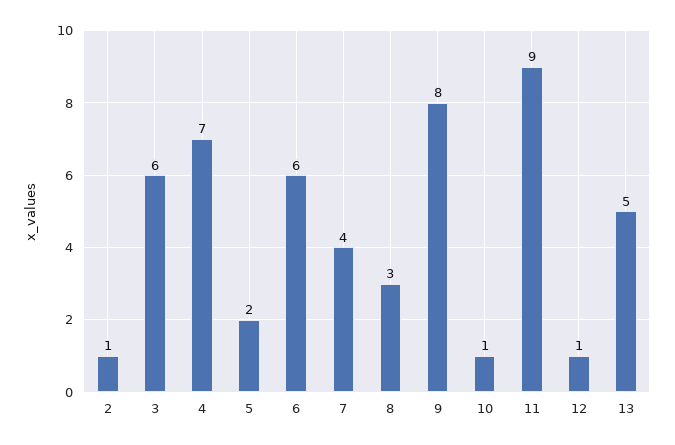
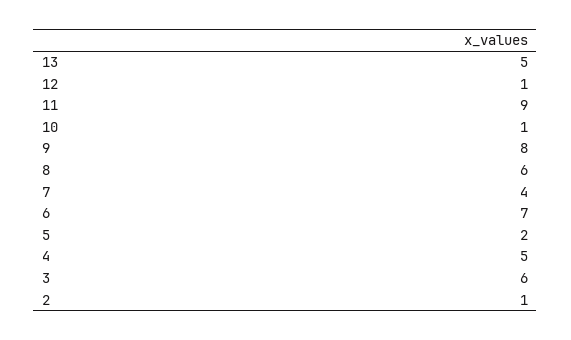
  {
    "2": 1,
    "3": 6,
-   "4": 7,
+   "4": 5,
    "5": 2,
-   "6": 6,
+   "6": 7,
    "7": 4,
-   "8": 3,
+   "8": 6,
    "9": 8,
    "10": 1,
    "11": 9,
    "12": 1,
    "13": 5
  }

